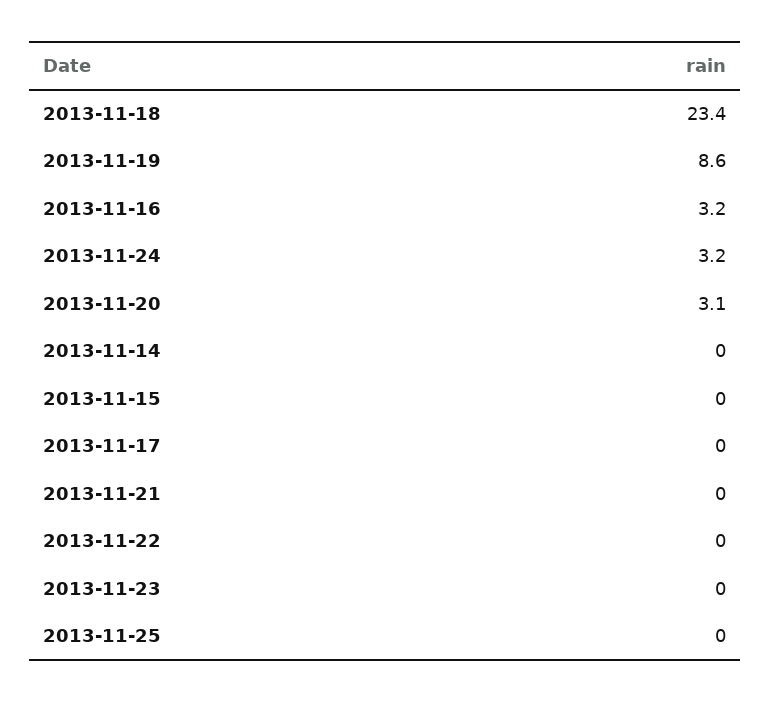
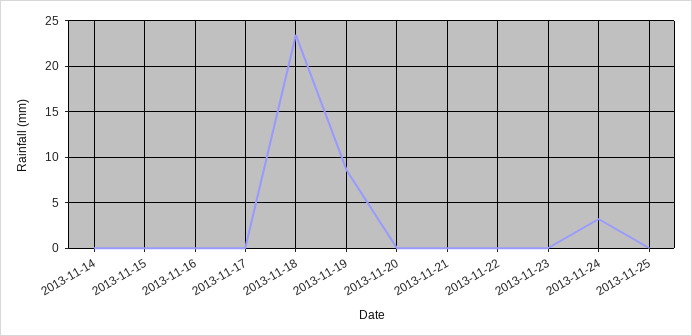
  {
    "2013-11-18": 23.4,
    "2013-11-19": 8.6,
-   "2013-11-16": 3.2,
+   "2013-11-16": 0,
    "2013-11-24": 3.2,
-   "2013-11-20": 3.1,
+   "2013-11-20": 0,
    "2013-11-14": 0,
    "2013-11-15": 0,
    "2013-11-17": 0,
    "2013-11-21": 0,
    "2013-11-22": 0,
    "2013-11-23": 0,
    "2013-11-25": 0
  }

